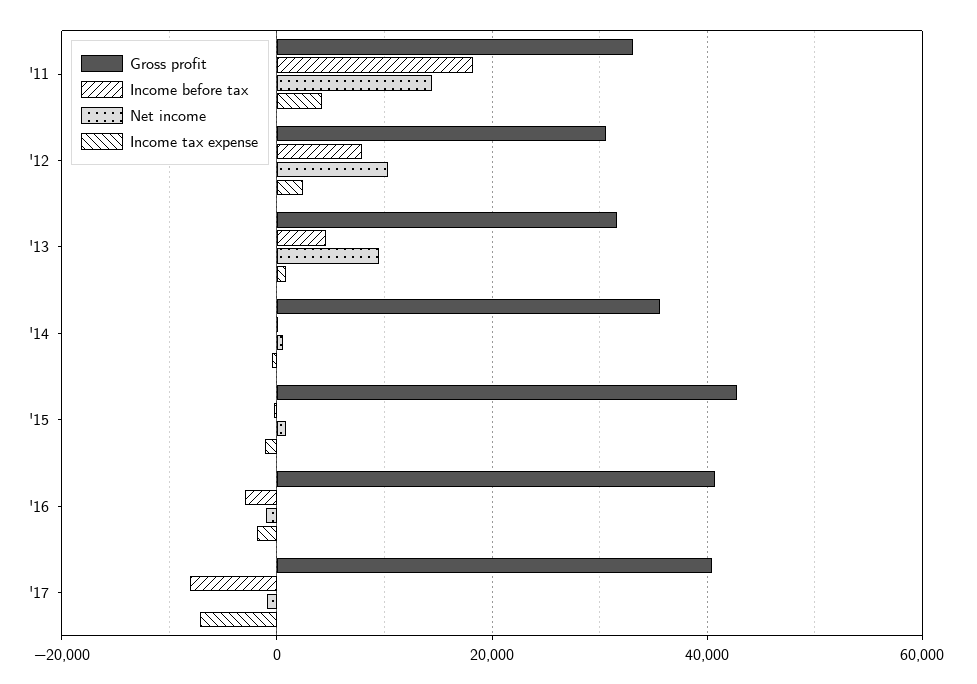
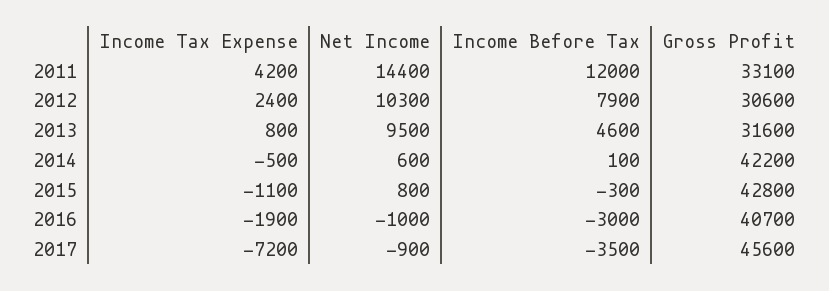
  {
    "Gross profit": {
      "'11": 33100,
      "'12": 30600,
      "'13": 31600,
-     "'14": 36000,
+     "'14": 42200,
      "'15": 42800,
      "'16": 40700,
-     "'17": 40000
+     "'17": 45600
    },
    "Income before tax": {
-     "'11": 18000,
+     "'11": 12000,
      "'12": 7900,
      "'13": 4600,
      "'14": 100,
      "'15": -300,
      "'16": -3000,
-     "'17": -8000
+     "'17": -3500
    },
    "Net income": {
      "'11": 14400,
      "'12": 10300,
      "'13": 9500,
      "'14": 600,
      "'15": 800,
      "'16": -1000,
      "'17": -900
    },
    "Income tax expense": {
      "'11": 4200,
      "'12": 2400,
      "'13": 800,
      "'14": -500,
      "'15": -1100,
      "'16": -1900,
      "'17": -7200
    }
  }

